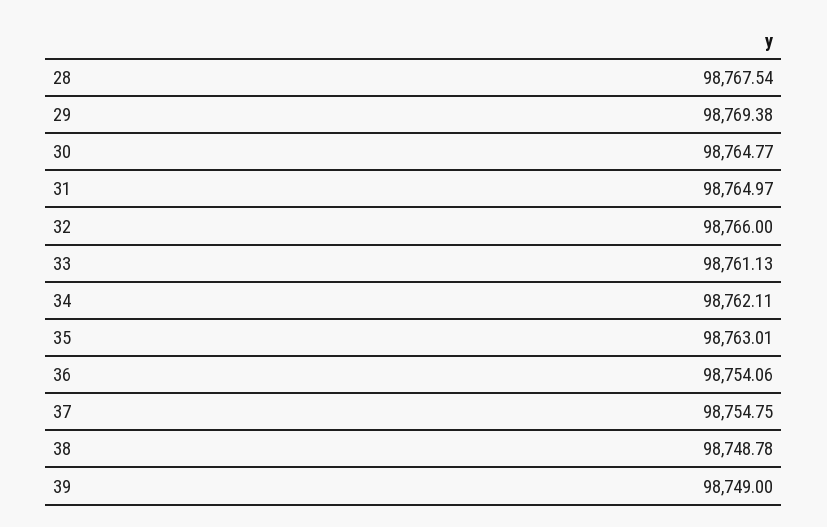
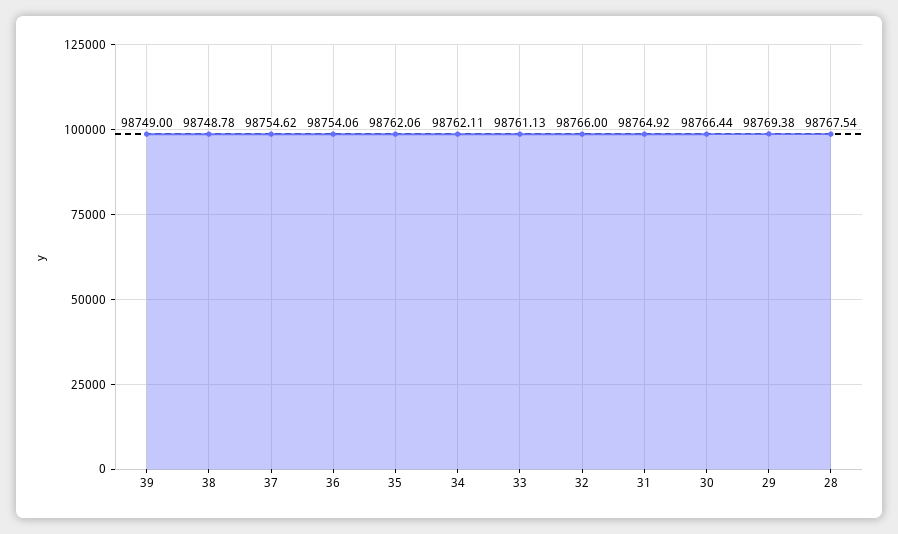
  {
    "28": 98767.54,
    "29": 98769.38,
-   "30": 98764.77,
+   "30": 98766.44,
-   "31": 98764.97,
+   "31": 98764.92,
    "32": 98766,
    "33": 98761.13,
    "34": 98762.11,
-   "35": 98763.01,
+   "35": 98762.06,
    "36": 98754.06,
-   "37": 98754.75,
+   "37": 98754.62,
    "38": 98748.78,
    "39": 98749
  }

